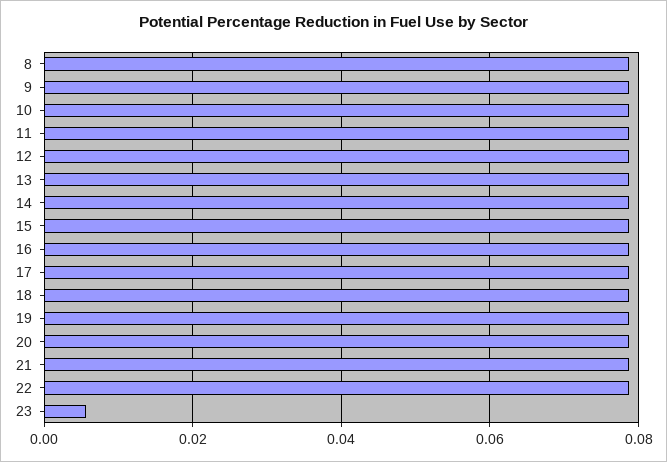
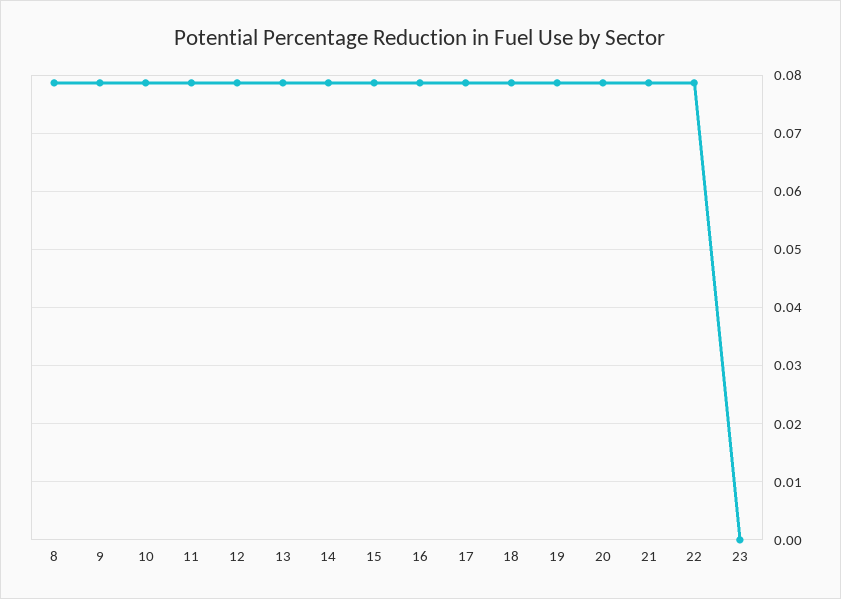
  {
    "8": 0.078,
    "9": 0.078,
    "10": 0.078,
    "11": 0.078,
    "12": 0.078,
    "13": 0.078,
    "14": 0.078,
    "15": 0.078,
    "16": 0.078,
    "17": 0.078,
    "18": 0.078,
    "19": 0.078,
    "20": 0.078,
    "21": 0.078,
    "22": 0.078,
-   "23": 0.006
+   "23": 0
  }

